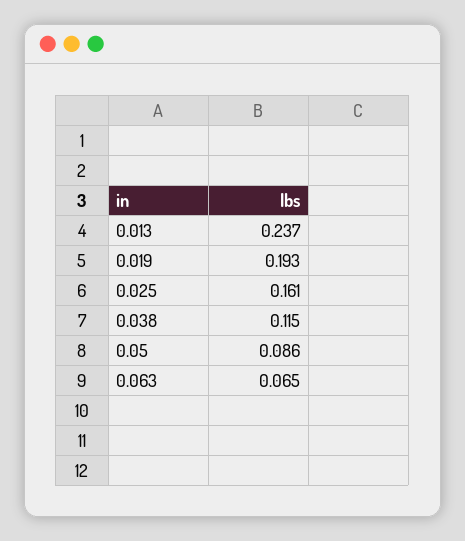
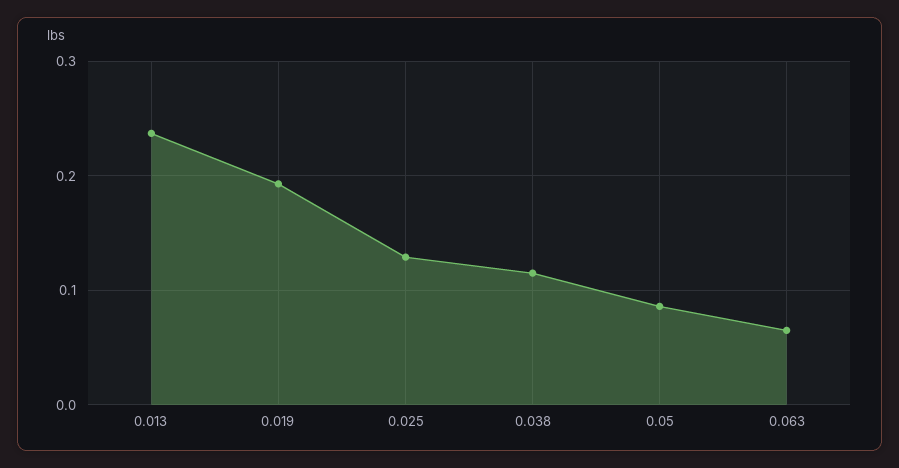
  {
    "0.013": 0.237,
    "0.019": 0.193,
-   "0.025": 0.161,
+   "0.025": 0.13,
    "0.038": 0.115,
    "0.05": 0.086,
    "0.063": 0.065
  }

